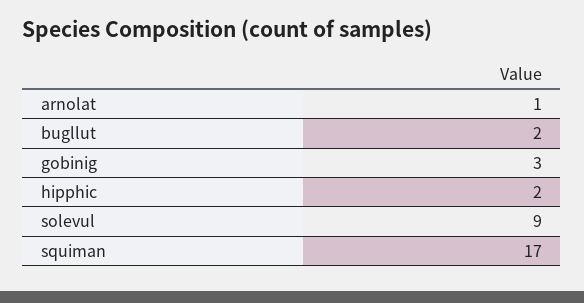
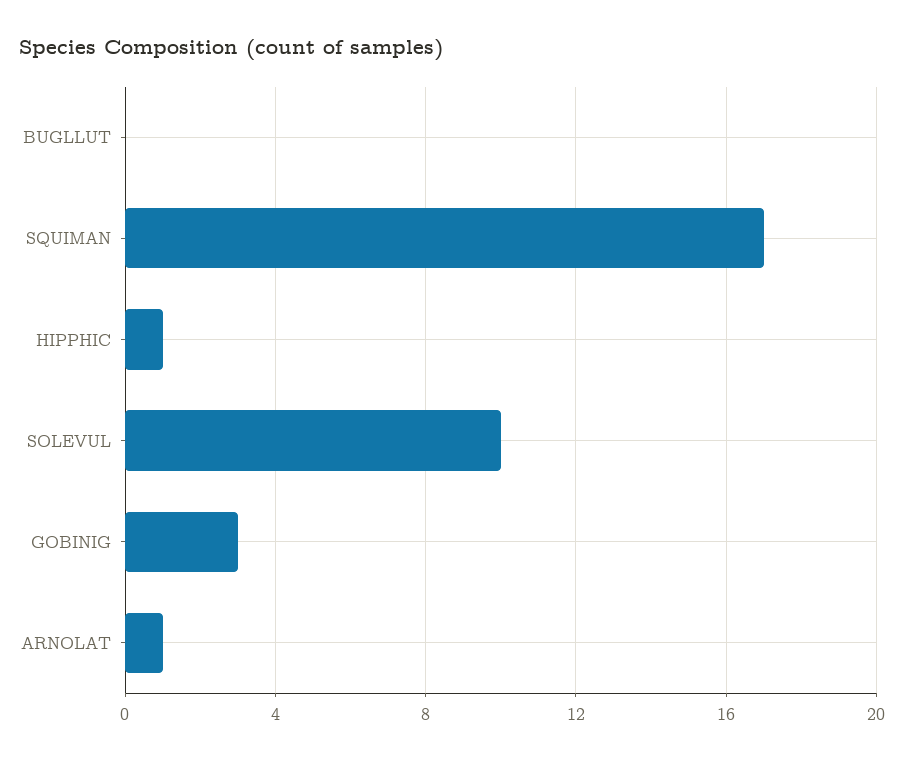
  {
    "arnolat": 1,
-   "bugllut": 2,
+   "bugllut": 0,
    "gobinig": 3,
-   "hipphic": 2,
+   "hipphic": 1,
-   "solevul": 9,
+   "solevul": 10,
    "squiman": 17
  }

